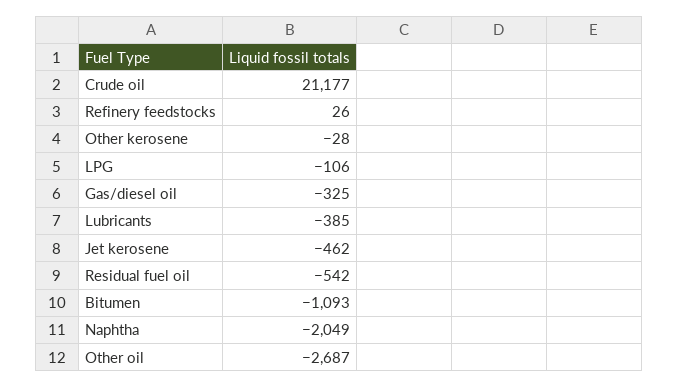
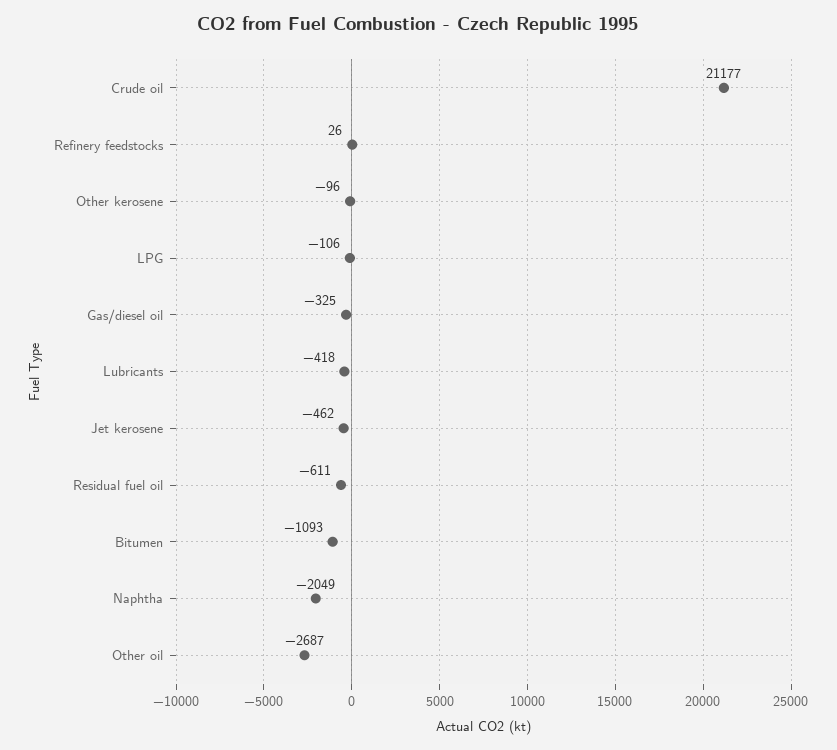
  {
    "Crude oil": 21177,
    "Refinery feedstocks": 26,
-   "Other kerosene": -28,
+   "Other kerosene": -96,
    "LPG": -106,
    "Gas/diesel oil": -325,
-   "Lubricants": -385,
+   "Lubricants": -418,
    "Jet kerosene": -462,
-   "Residual fuel oil": -542,
+   "Residual fuel oil": -611,
    "Bitumen": -1093,
    "Naphtha": -2049,
    "Other oil": -2687
  }

